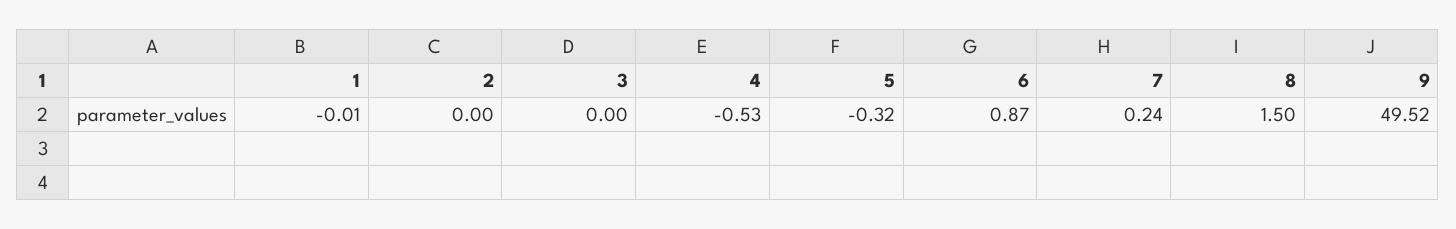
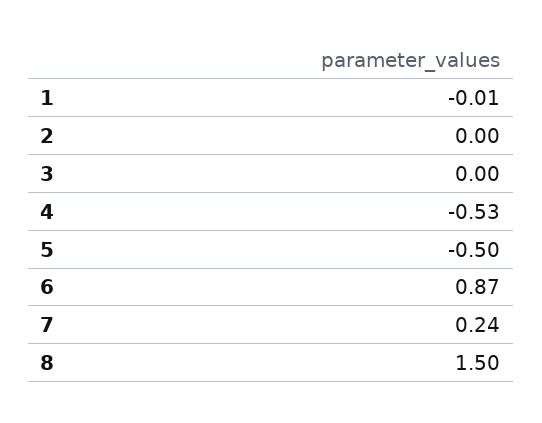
  {
    "1": -0.01,
    "2": 0,
    "3": 0,
    "4": -0.53,
-   "5": -0.32,
+   "5": -0.5,
    "6": 0.87,
    "7": 0.24,
-   "8": 1.5,
+   "8": 1.5
-   "9": 49.52
  }

